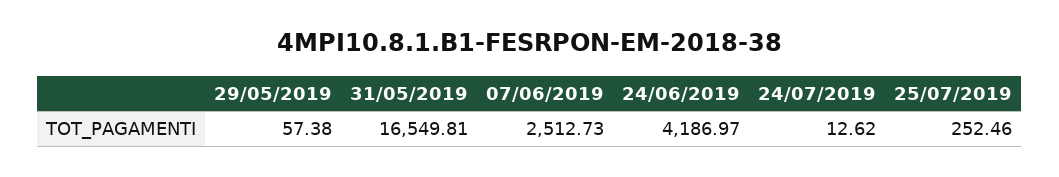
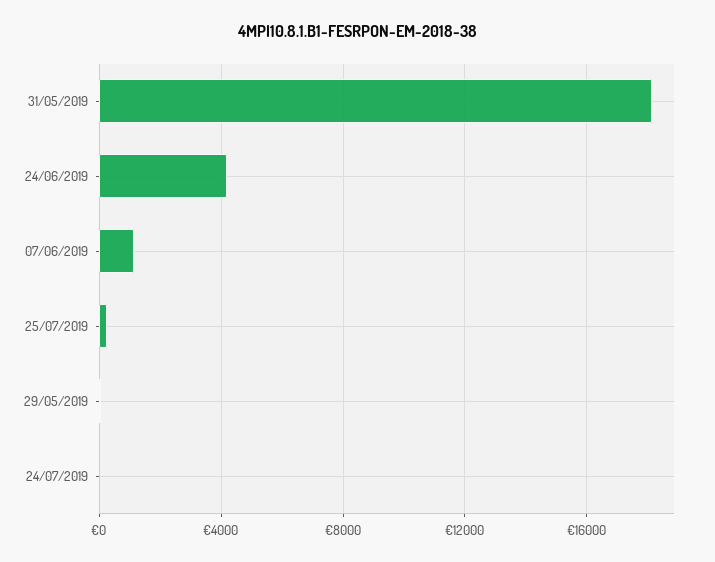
  {
    "29/05/2019": 57.38,
-   "31/05/2019": 16549.81,
+   "31/05/2019": 18000,
-   "07/06/2019": 2512.73,
+   "07/06/2019": 1000,
    "24/06/2019": 4186.97,
    "24/07/2019": 12.62,
    "25/07/2019": 252.46
  }

